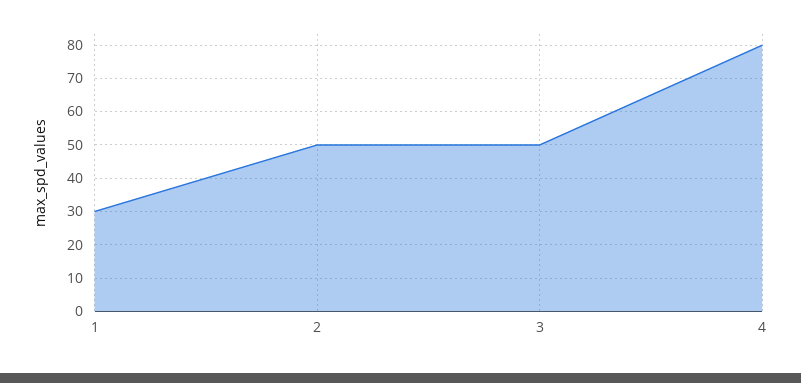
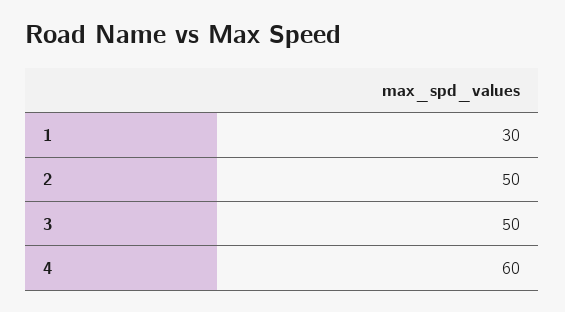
  {
    "1": 30,
    "2": 50,
    "3": 50,
-   "4": 80
+   "4": 60
  }

